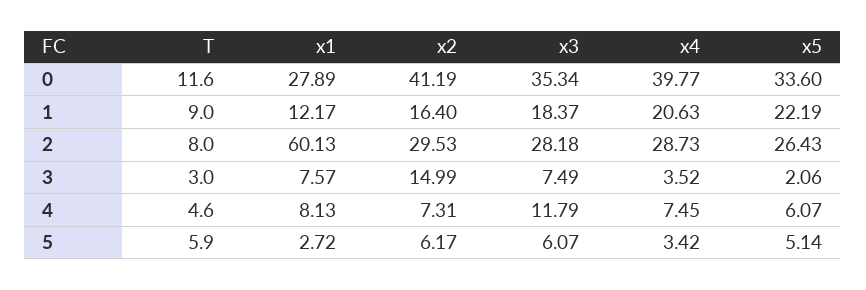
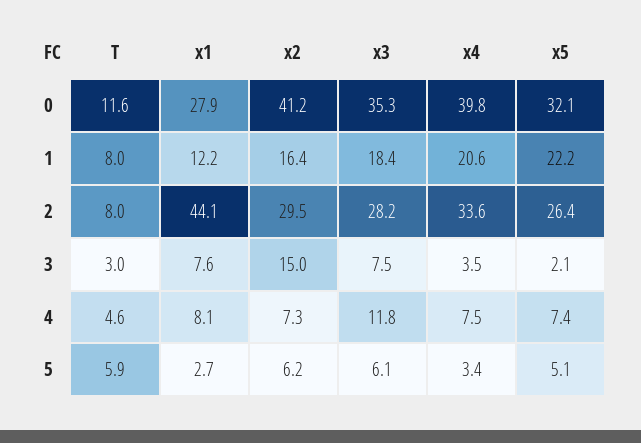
  {
    "T": {
      "0": 11.6,
-     "1": 9,
+     "1": 8,
      "2": 8,
      "3": 3,
      "4": 4.6,
      "5": 5.9
    },
    "x1": {
      "0": 27.89,
      "1": 12.17,
-     "2": 60.13,
+     "2": 44.1,
      "3": 7.57,
      "4": 8.13,
      "5": 2.72
    },
    "x2": {
      "0": 41.19,
      "1": 16.4,
      "2": 29.53,
      "3": 14.99,
      "4": 7.31,
      "5": 6.17
    },
    "x3": {
      "0": 35.34,
      "1": 18.37,
      "2": 28.18,
      "3": 7.49,
      "4": 11.79,
      "5": 6.07
    },
    "x4": {
      "0": 39.77,
      "1": 20.63,
-     "2": 28.73,
+     "2": 33.6,
      "3": 3.52,
      "4": 7.45,
      "5": 3.42
    },
    "x5": {
-     "0": 33.6,
+     "0": 32.1,
      "1": 22.19,
      "2": 26.43,
      "3": 2.06,
-     "4": 6.07,
+     "4": 7.4,
      "5": 5.14
    }
  }

